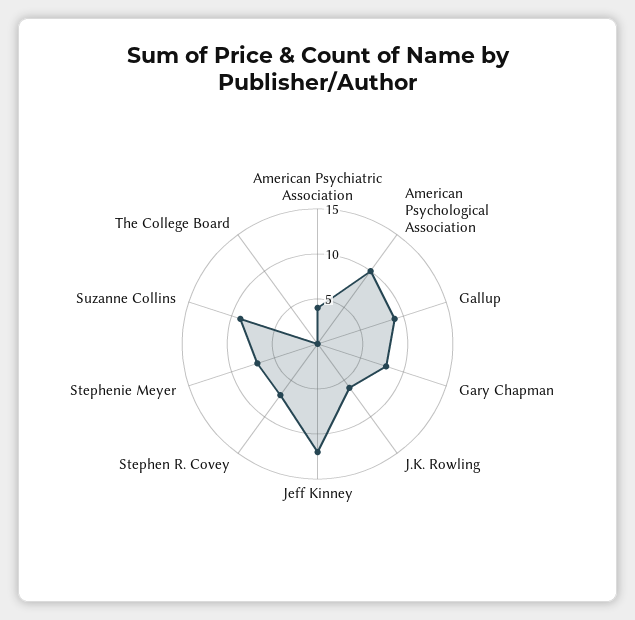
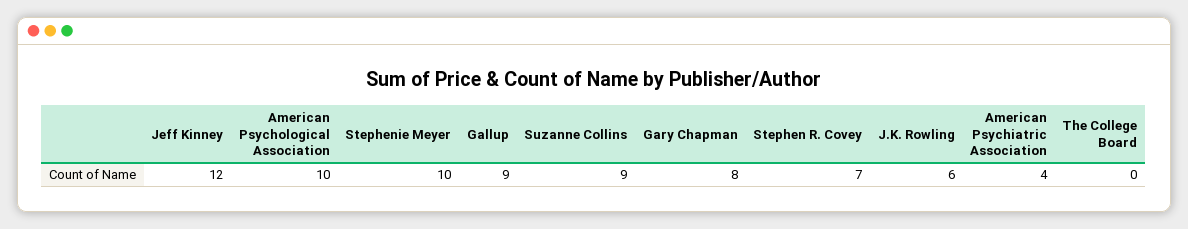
  {
    "American Psychiatric Association": 4,
    "American Psychological Association": 10,
    "Gallup": 9,
    "Gary Chapman": 8,
    "J.K. Rowling": 6,
    "Jeff Kinney": 12,
    "Stephen R. Covey": 7,
-   "Stephenie Meyer": 7,
+   "Stephenie Meyer": 10,
    "Suzanne Collins": 9,
    "The College Board": 0
  }

